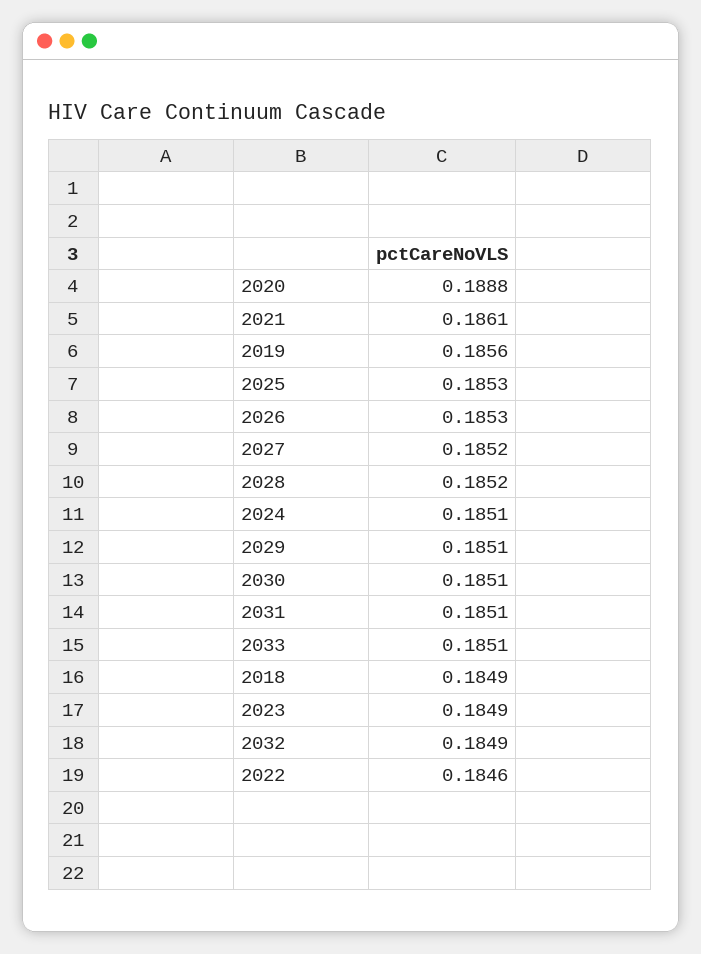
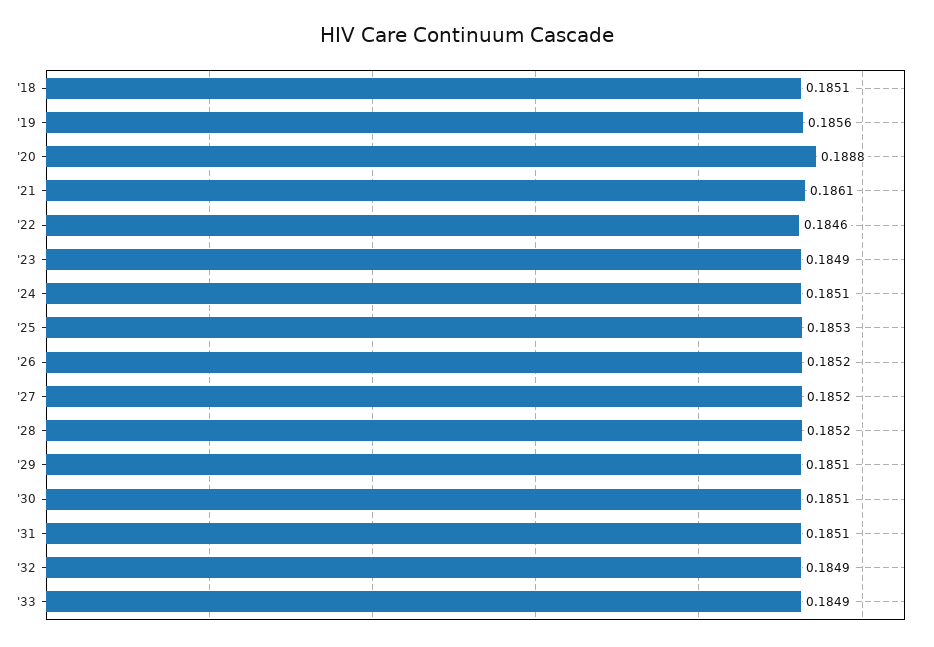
  {
    "2020": 0.1888,
    "2021": 0.1861,
    "2019": 0.1856,
    "2025": 0.1853,
-   "2026": 0.1853,
+   "2026": 0.1852,
    "2027": 0.1852,
    "2028": 0.1852,
    "2024": 0.1851,
    "2029": 0.1851,
    "2030": 0.1851,
    "2031": 0.1851,
-   "2033": 0.1851,
+   "2033": 0.1849,
-   "2018": 0.1849,
+   "2018": 0.1851,
    "2023": 0.1849,
    "2032": 0.1849,
    "2022": 0.1846
  }

